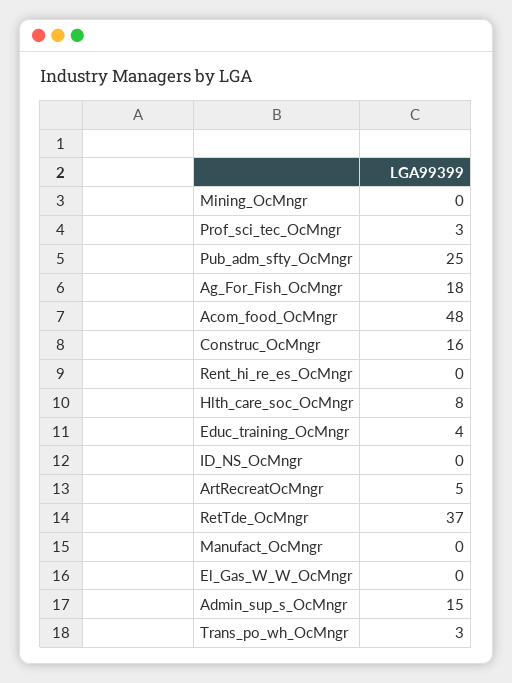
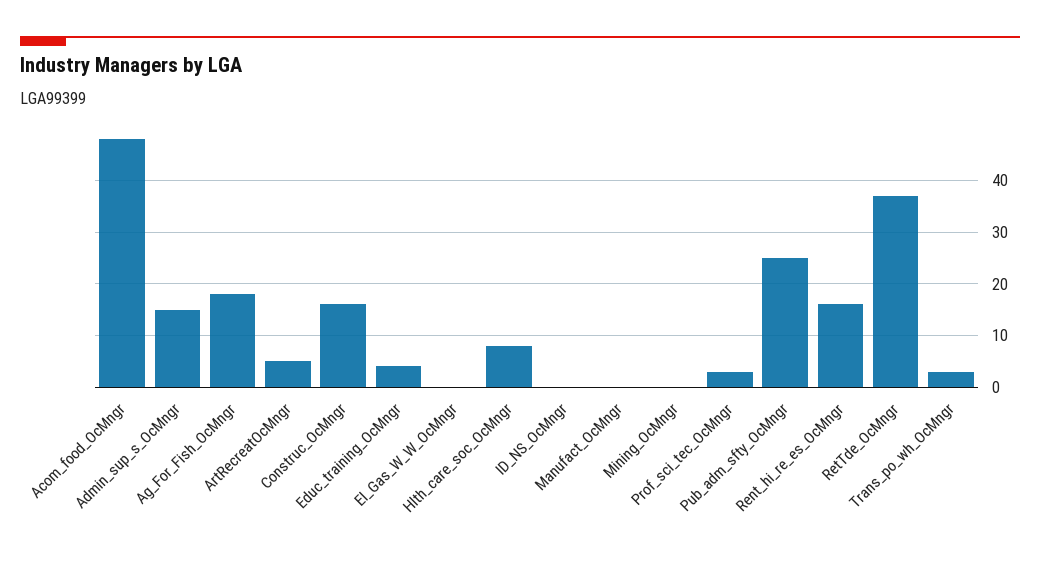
  {
    "Mining_OcMngr": 0,
    "Prof_sci_tec_OcMngr": 3,
    "Pub_adm_sfty_OcMngr": 25,
    "Ag_For_Fish_OcMngr": 18,
    "Acom_food_OcMngr": 48,
    "Construc_OcMngr": 16,
-   "Rent_hi_re_es_OcMngr": 0,
+   "Rent_hi_re_es_OcMngr": 15,
    "Hlth_care_soc_OcMngr": 8,
    "Educ_training_OcMngr": 4,
    "ID_NS_OcMngr": 0,
    "ArtRecreatOcMngr": 5,
    "RetTde_OcMngr": 37,
    "Manufact_OcMngr": 0,
    "El_Gas_W_W_OcMngr": 0,
    "Admin_sup_s_OcMngr": 15,
    "Trans_po_wh_OcMngr": 3
  }

